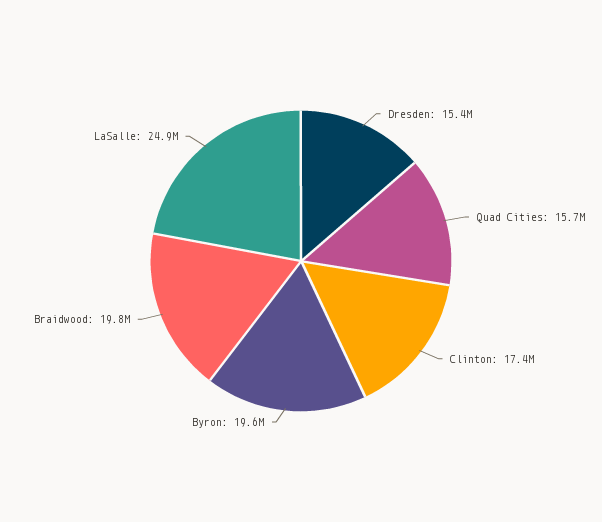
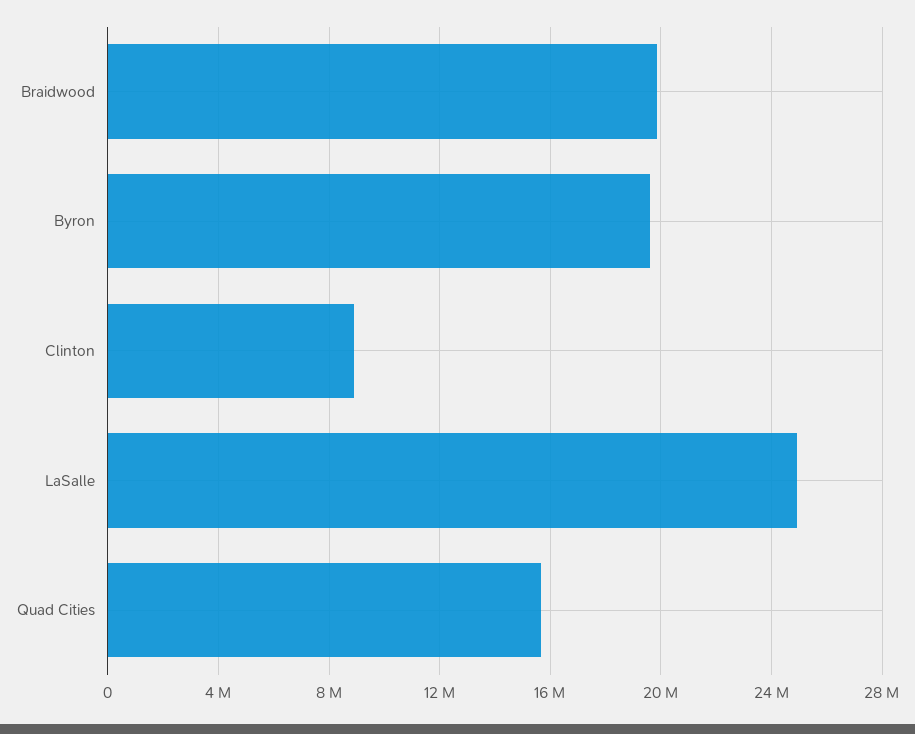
  {
-   "Dresden": 15400000,
    "Quad Cities": 15700000,
-   "Clinton": 17400000,
+   "Clinton": 9000000,
    "Byron": 19600000,
    "Braidwood": 19800000,
    "LaSalle": 24900000
  }

